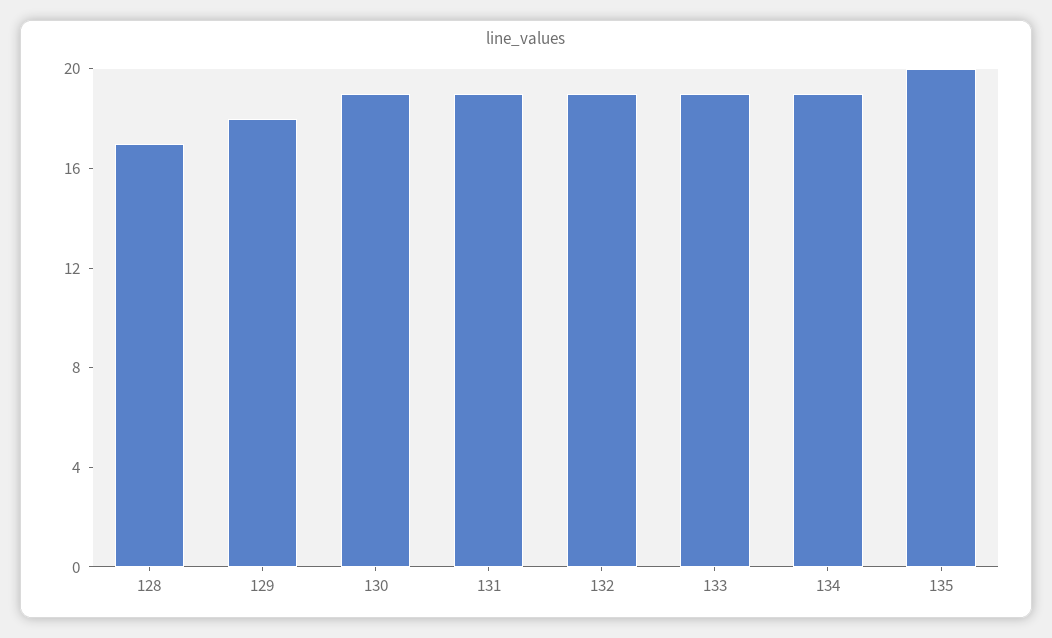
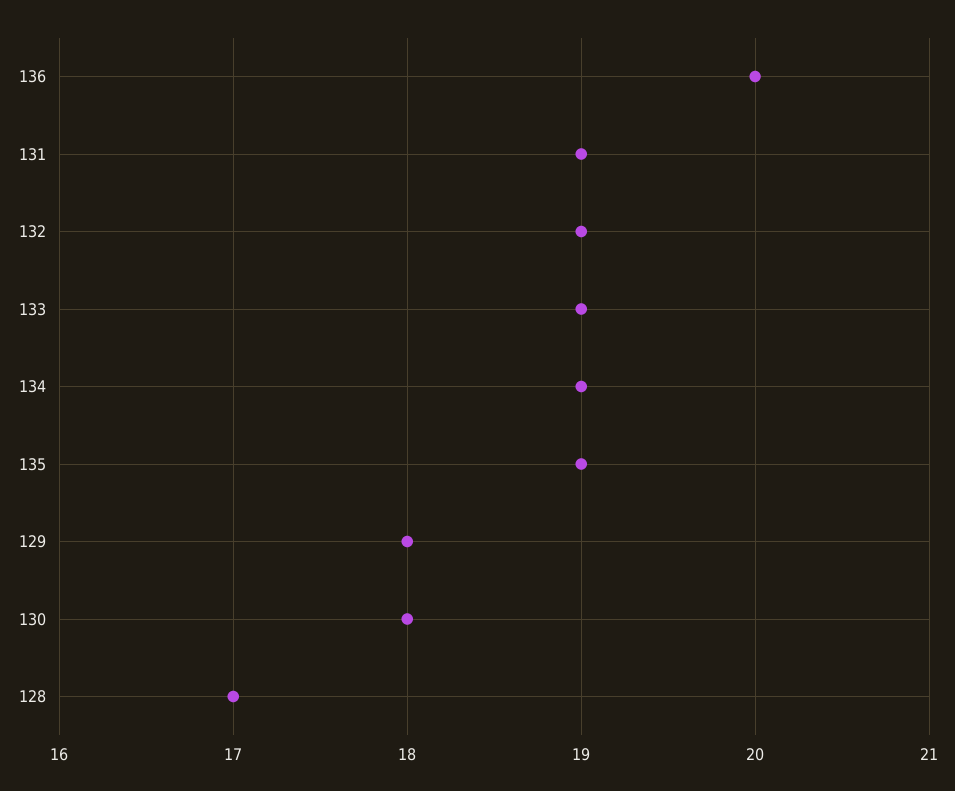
  {
    "128": 17,
    "129": 18,
-   "130": 19,
+   "130": 18,
    "131": 19,
    "132": 19,
    "133": 19,
    "134": 19,
-   "135": 20
+   "135": 19,
+   "136": 20
  }

